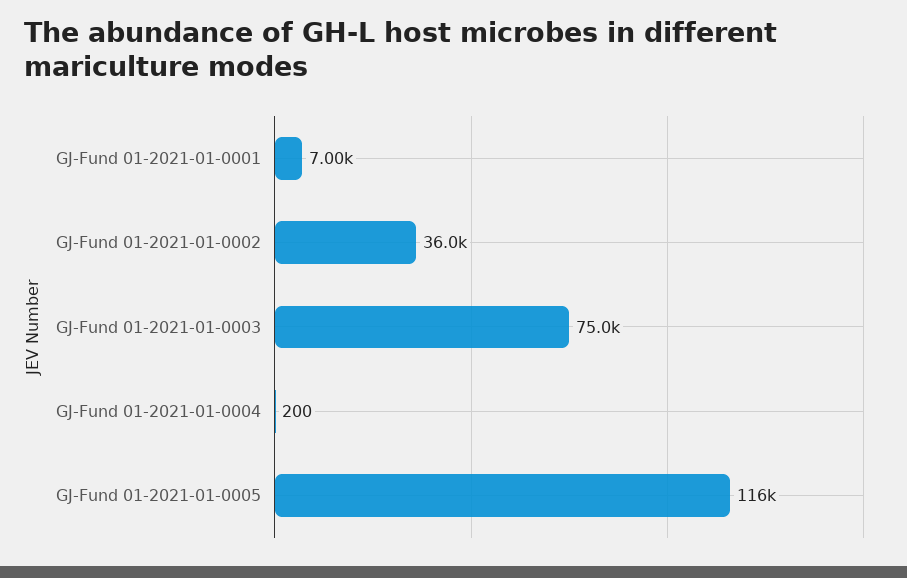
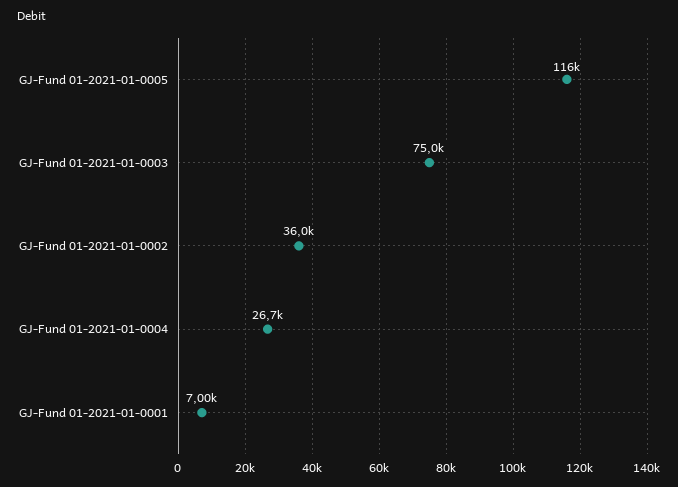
  {
    "GJ-Fund 01-2021-01-0001": 7000,
    "GJ-Fund 01-2021-01-0002": 36000,
    "GJ-Fund 01-2021-01-0003": 75000,
-   "GJ-Fund 01-2021-01-0004": 200,
+   "GJ-Fund 01-2021-01-0004": 26700,
    "GJ-Fund 01-2021-01-0005": 116000
  }

